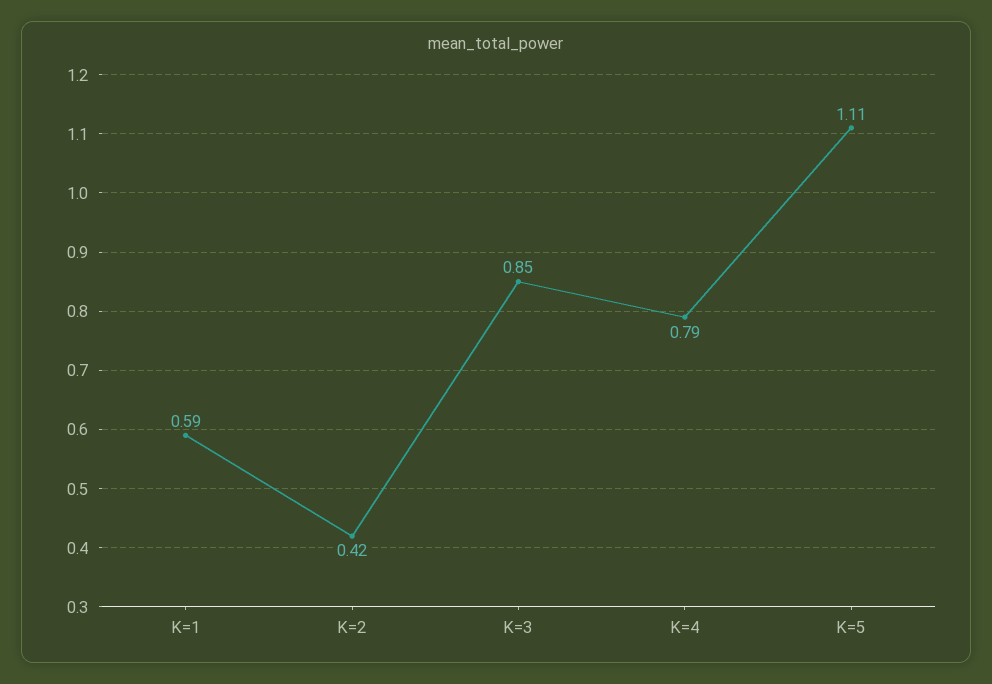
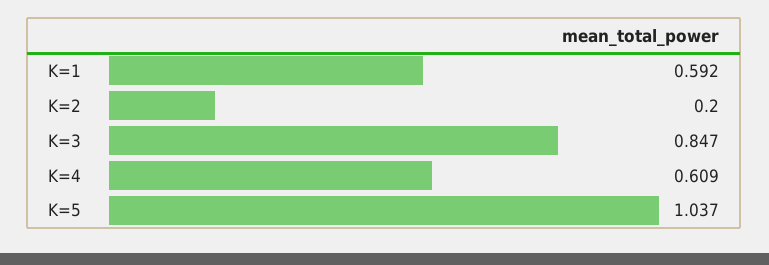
  {
    "K=1": 0.592,
-   "K=2": 0.42,
+   "K=2": 0.2,
    "K=3": 0.847,
-   "K=4": 0.79,
+   "K=4": 0.609,
-   "K=5": 1.11
+   "K=5": 1.037
  }

